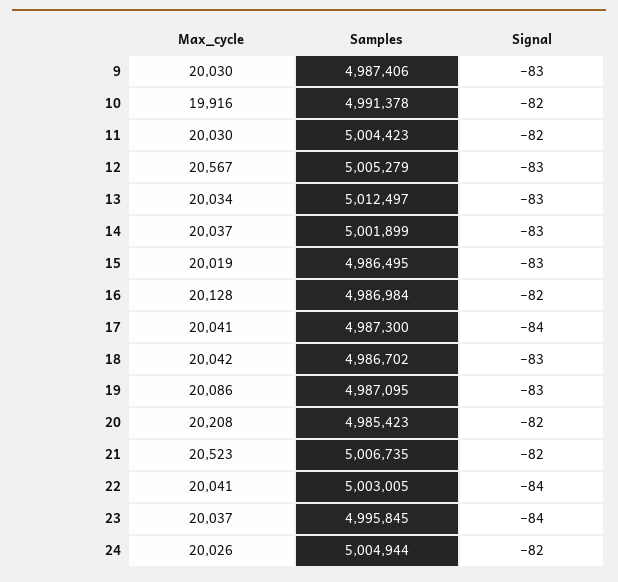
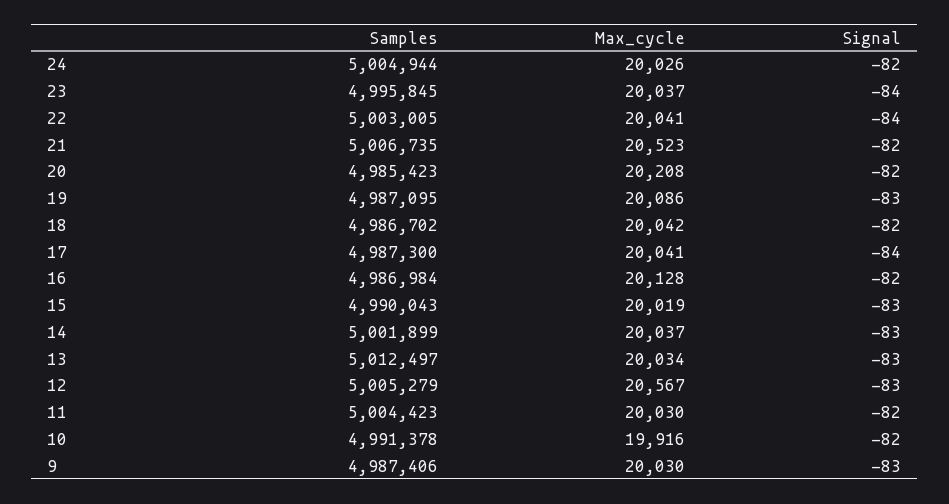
  {
    "Max_cycle": {
      "9": 20030,
      "10": 19916,
      "11": 20030,
      "12": 20567,
      "13": 20034,
      "14": 20037,
      "15": 20019,
      "16": 20128,
      "17": 20041,
      "18": 20042,
      "19": 20086,
      "20": 20208,
      "21": 20523,
      "22": 20041,
      "23": 20037,
      "24": 20026
    },
    "Samples": {
      "9": 4987406,
      "10": 4991378,
      "11": 5004423,
      "12": 5005279,
      "13": 5012497,
      "14": 5001899,
-     "15": 4986495,
+     "15": 4990043,
      "16": 4986984,
      "17": 4987300,
      "18": 4986702,
      "19": 4987095,
      "20": 4985423,
      "21": 5006735,
      "22": 5003005,
      "23": 4995845,
      "24": 5004944
    },
    "Signal": {
      "9": -83,
      "10": -82,
      "11": -82,
      "12": -83,
      "13": -83,
      "14": -83,
      "15": -83,
      "16": -82,
      "17": -84,
-     "18": -83,
+     "18": -82,
      "19": -83,
      "20": -82,
      "21": -82,
      "22": -84,
      "23": -84,
      "24": -82
    }
  }

